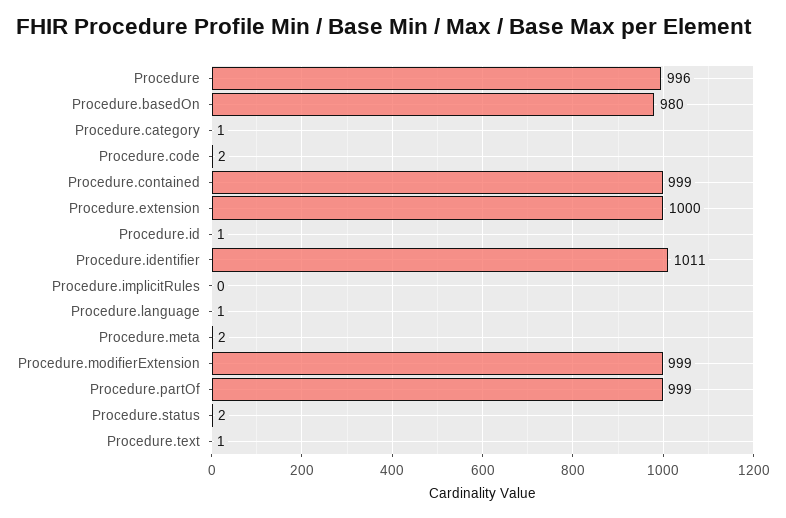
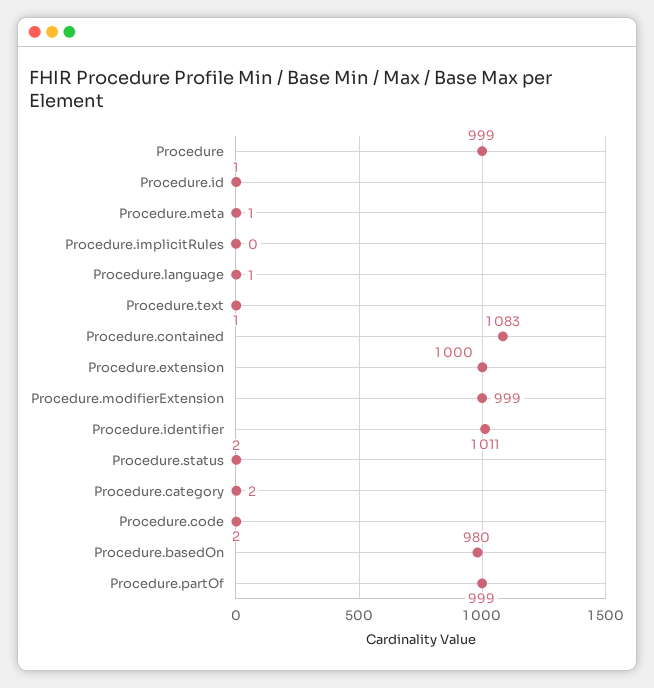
  {
-   "Procedure": 996,
+   "Procedure": 999,
    "Procedure.basedOn": 980,
-   "Procedure.category": 1,
+   "Procedure.category": 2,
    "Procedure.code": 2,
-   "Procedure.contained": 999,
+   "Procedure.contained": 1083,
    "Procedure.extension": 1000,
    "Procedure.id": 1,
    "Procedure.identifier": 1011,
    "Procedure.implicitRules": 0,
    "Procedure.language": 1,
-   "Procedure.meta": 2,
+   "Procedure.meta": 1,
    "Procedure.modifierExtension": 999,
    "Procedure.partOf": 999,
    "Procedure.status": 2,
    "Procedure.text": 1
  }

